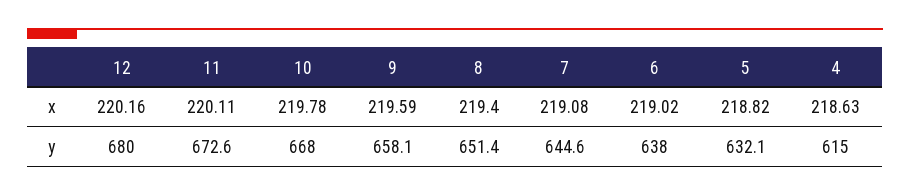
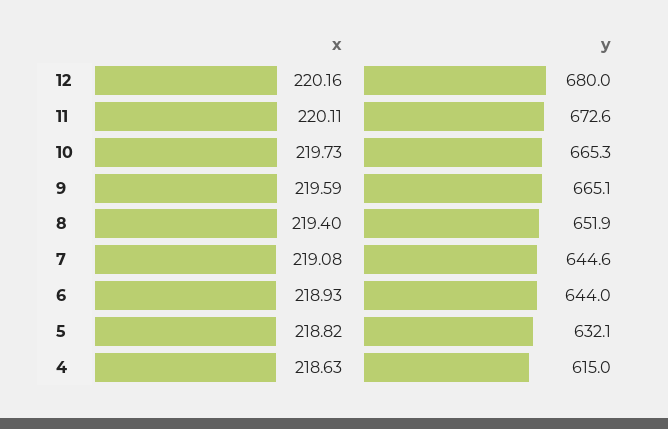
  {
    "12": {
      "x": 220.16,
      "y": 680
    },
    "11": {
      "x": 220.11,
      "y": 672.6
    },
    "10": {
-     "x": 219.78,
+     "x": 219.73,
-     "y": 668
+     "y": 665.3
    },
    "9": {
      "x": 219.59,
-     "y": 658.1
+     "y": 665.1
    },
    "8": {
      "x": 219.4,
-     "y": 651.4
+     "y": 651.9
    },
    "7": {
      "x": 219.08,
      "y": 644.6
    },
    "6": {
-     "x": 219.02,
+     "x": 218.93,
-     "y": 638
+     "y": 644
    },
    "5": {
      "x": 218.82,
      "y": 632.1
    },
    "4": {
      "x": 218.63,
      "y": 615
    }
  }

